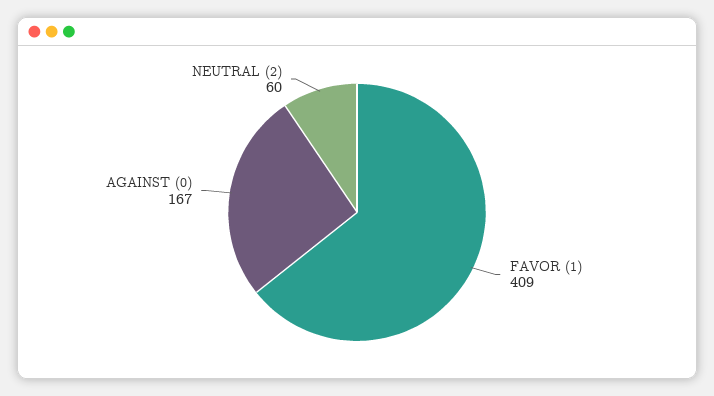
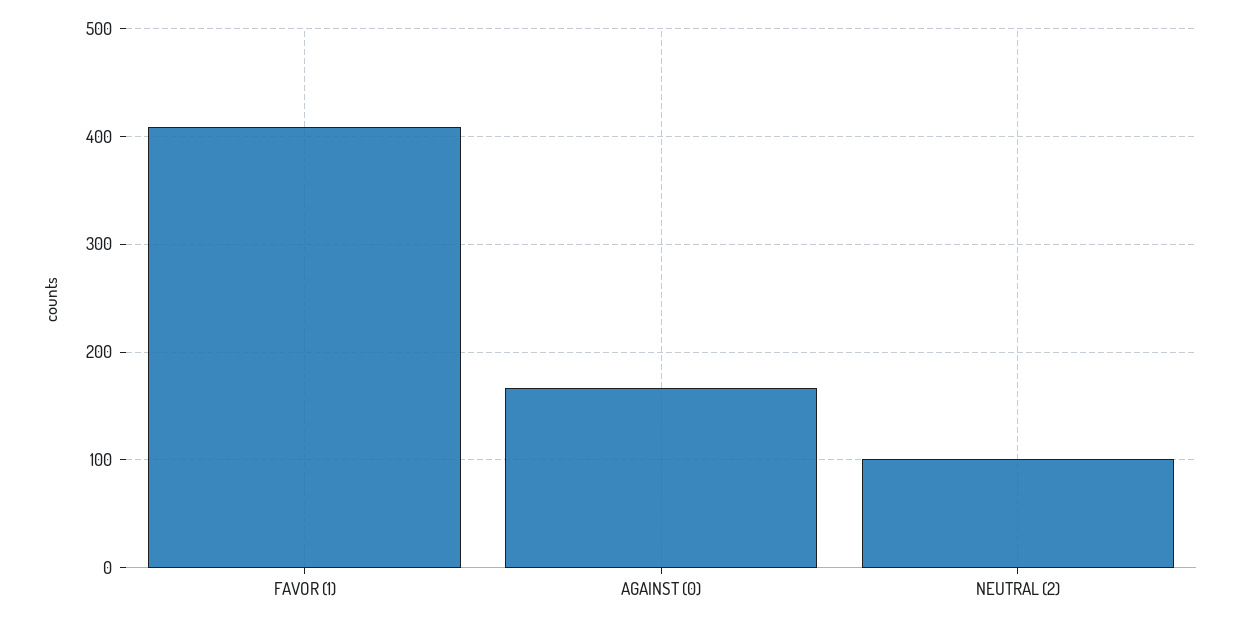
  {
    "FAVOR (1)": 409,
    "AGAINST (0)": 167,
-   "NEUTRAL (2)": 60
+   "NEUTRAL (2)": 100
  }

